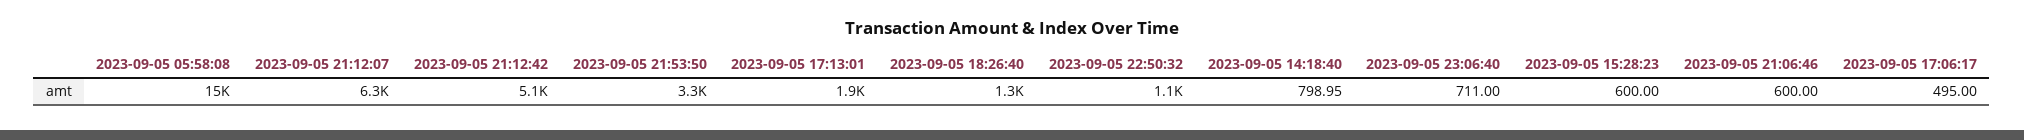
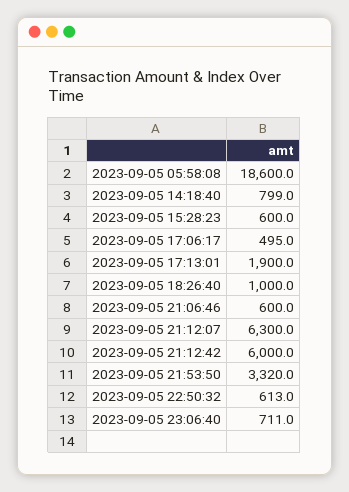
  {
-   "2023-09-05 05:58:08": 15000,
+   "2023-09-05 05:58:08": 18600,
    "2023-09-05 21:12:07": 6300,
-   "2023-09-05 21:12:42": 5100,
+   "2023-09-05 21:12:42": 6000,
    "2023-09-05 21:53:50": 3320,
    "2023-09-05 17:13:01": 1900,
-   "2023-09-05 18:26:40": 1300,
+   "2023-09-05 18:26:40": 1000,
-   "2023-09-05 22:50:32": 1100,
+   "2023-09-05 22:50:32": 613,
    "2023-09-05 14:18:40": 798.95,
    "2023-09-05 23:06:40": 711,
    "2023-09-05 15:28:23": 600,
    "2023-09-05 21:06:46": 600,
    "2023-09-05 17:06:17": 495
  }

